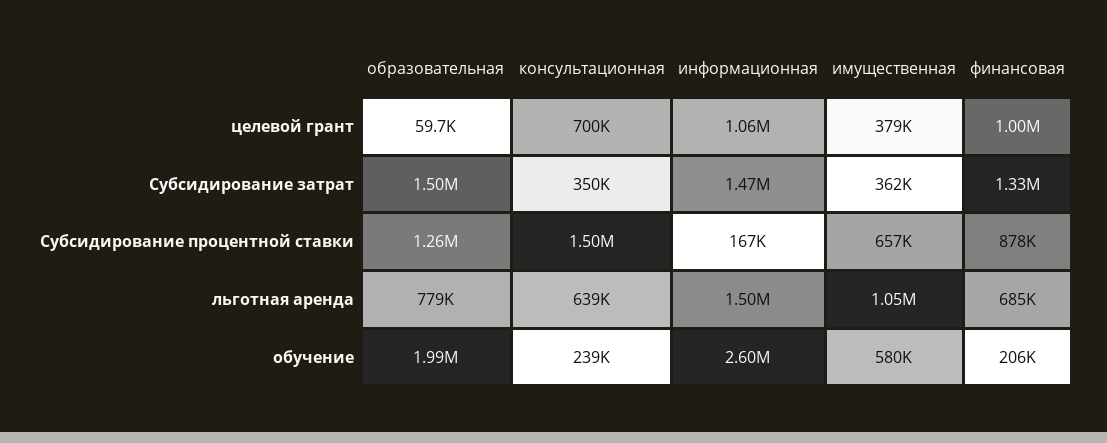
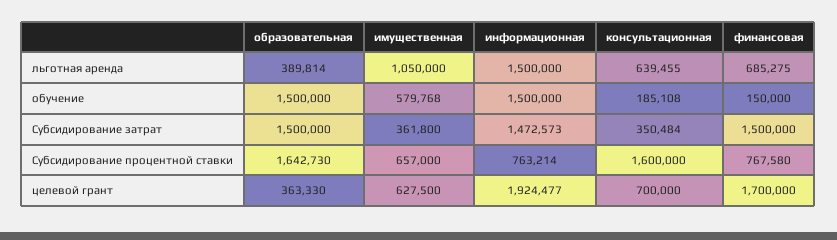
  {
    "образовательная": {
-     "целевой грант": 59700,
+     "целевой грант": 363330,
      "Субсидирование затрат": 1500000,
-     "Субсидирование процентной ставки": 1260000,
+     "Субсидирование процентной ставки": 1642730,
-     "льготная аренда": 779000,
+     "льготная аренда": 389814,
-     "обучение": 1990000
+     "обучение": 1500000
    },
    "консультационная": {
      "целевой грант": 700000,
      "Субсидирование затрат": 350484,
-     "Субсидирование процентной ставки": 1500000,
+     "Субсидирование процентной ставки": 1600000,
      "льготная аренда": 639455,
-     "обучение": 239000
+     "обучение": 185108
    },
    "информационная": {
-     "целевой грант": 1060000,
+     "целевой грант": 1924477,
      "Субсидирование затрат": 1472573,
-     "Субсидирование процентной ставки": 167000,
+     "Субсидирование процентной ставки": 763214,
      "льготная аренда": 1500000,
-     "обучение": 2600000
+     "обучение": 1500000
    },
    "имущественная": {
-     "целевой грант": 379000,
+     "целевой грант": 627500,
      "Субсидирование затрат": 361800,
      "Субсидирование процентной ставки": 657000,
      "льготная аренда": 1050000,
      "обучение": 579768
    },
    "финансовая": {
-     "целевой грант": 1000000,
+     "целевой грант": 1700000,
-     "Субсидирование затрат": 1330000,
+     "Субсидирование затрат": 1500000,
-     "Субсидирование процентной ставки": 878000,
+     "Субсидирование процентной ставки": 767580,
      "льготная аренда": 685275,
-     "обучение": 206000
+     "обучение": 150000
    }
  }

